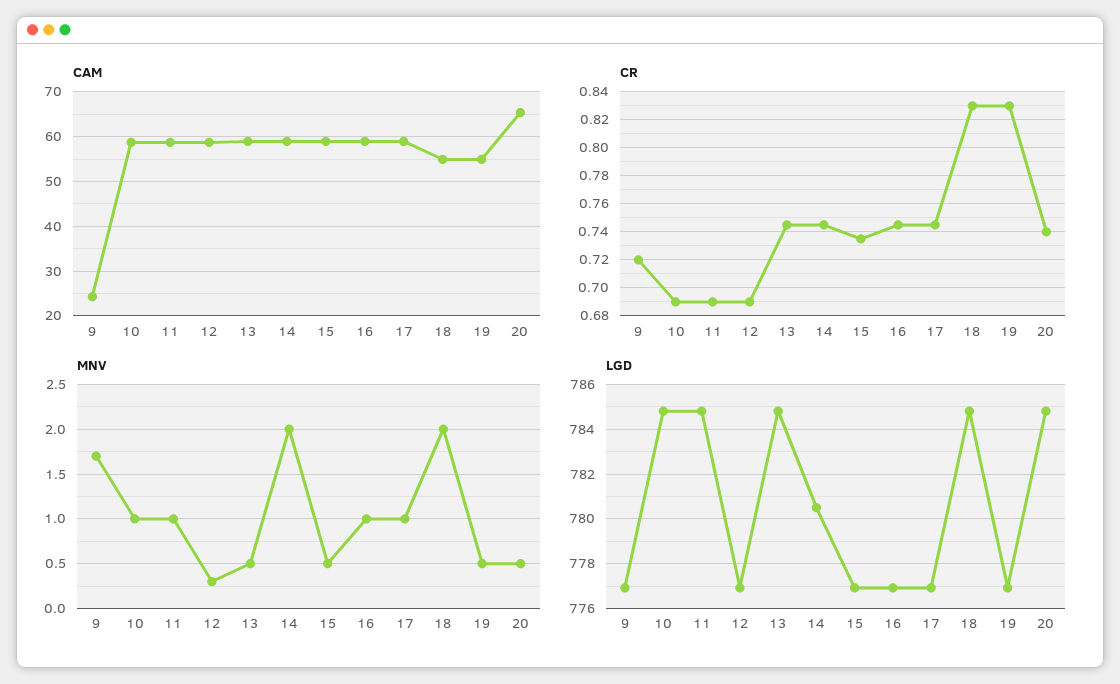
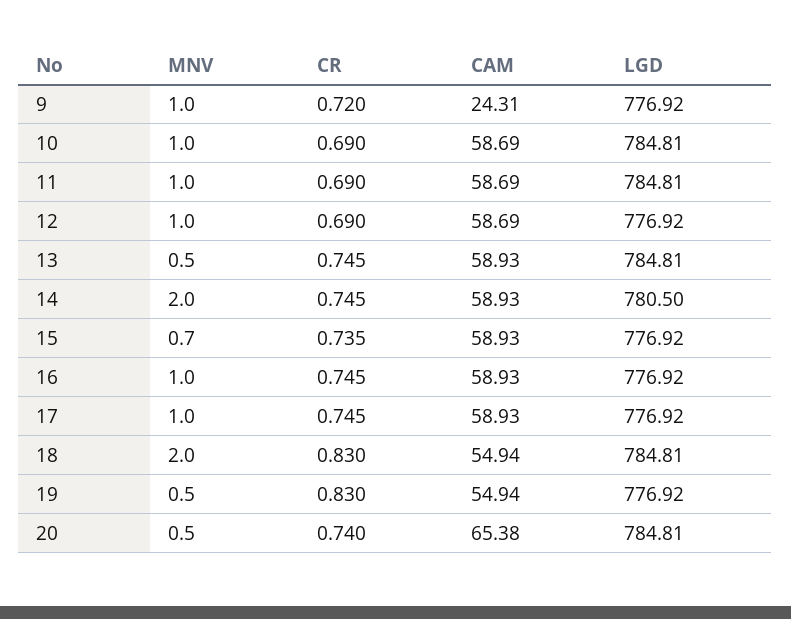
  {
    "CAM": {
      "9": 24.31,
      "10": 58.69,
      "11": 58.69,
      "12": 58.69,
      "13": 58.93,
      "14": 58.93,
      "15": 58.93,
      "16": 58.93,
      "17": 58.93,
      "18": 54.94,
      "19": 54.94,
      "20": 65.38
    },
    "CR": {
      "9": 0.72,
      "10": 0.69,
      "11": 0.69,
      "12": 0.69,
      "13": 0.745,
      "14": 0.745,
      "15": 0.735,
      "16": 0.745,
      "17": 0.745,
      "18": 0.83,
      "19": 0.83,
      "20": 0.74
    },
    "MNV": {
-     "9": 1.7,
+     "9": 1,
      "10": 1,
      "11": 1,
-     "12": 0.3,
+     "12": 1,
      "13": 0.5,
      "14": 2,
-     "15": 0.5,
+     "15": 0.7,
      "16": 1,
      "17": 1,
      "18": 2,
      "19": 0.5,
      "20": 0.5
    },
    "LGD": {
      "9": 776.92,
      "10": 784.81,
      "11": 784.81,
      "12": 776.92,
      "13": 784.81,
      "14": 780.5,
      "15": 776.92,
      "16": 776.92,
      "17": 776.92,
      "18": 784.81,
      "19": 776.92,
      "20": 784.81
    }
  }

